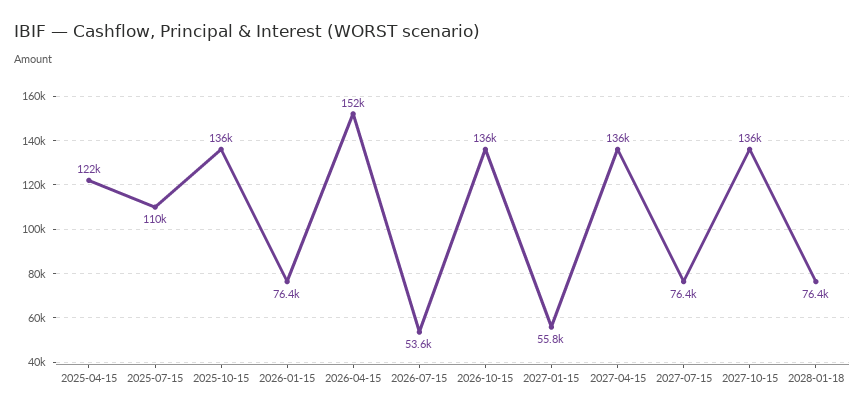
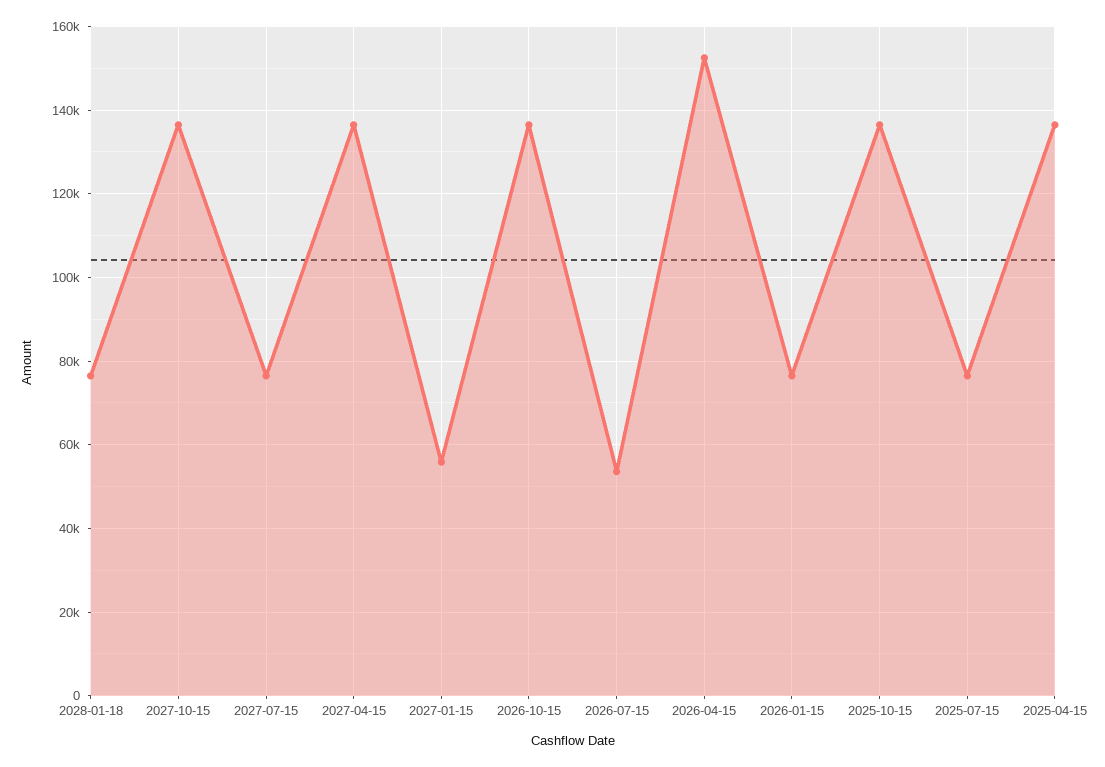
  {
-   "2025-04-15": 122000,
+   "2025-04-15": 136000,
-   "2025-07-15": 110000,
+   "2025-07-15": 76000,
    "2025-10-15": 136000,
    "2026-01-15": 76400,
    "2026-04-15": 152000,
    "2026-07-15": 53600,
    "2026-10-15": 136000,
    "2027-01-15": 55800,
    "2027-04-15": 136000,
    "2027-07-15": 76400,
    "2027-10-15": 136000,
    "2028-01-18": 76400
  }

